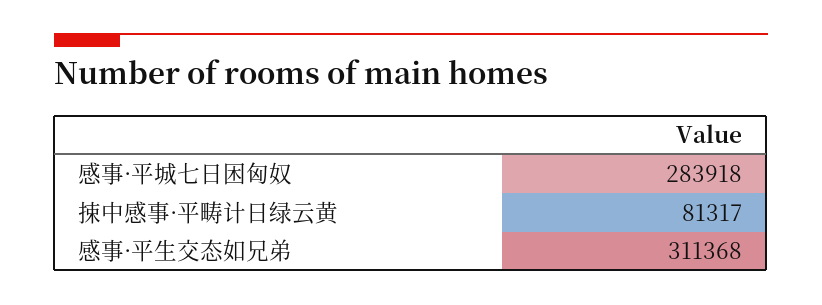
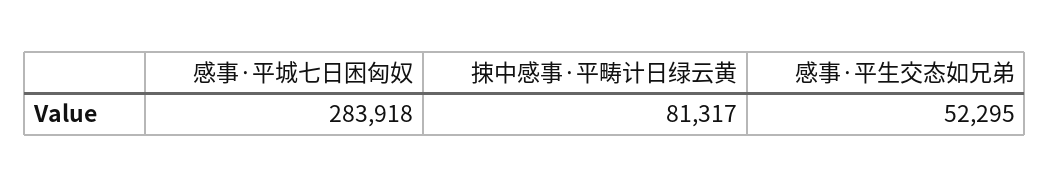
  {
    "感事·平城七日困匈奴": 283918,
    "捒中感事·平畴计日绿云黄": 81317,
-   "感事·平生交态如兄弟": 311368
+   "感事·平生交态如兄弟": 52295
  }

